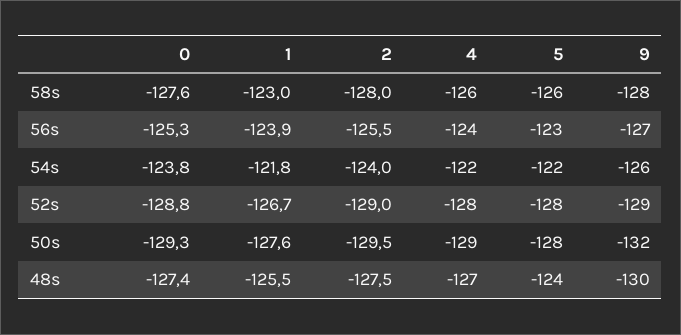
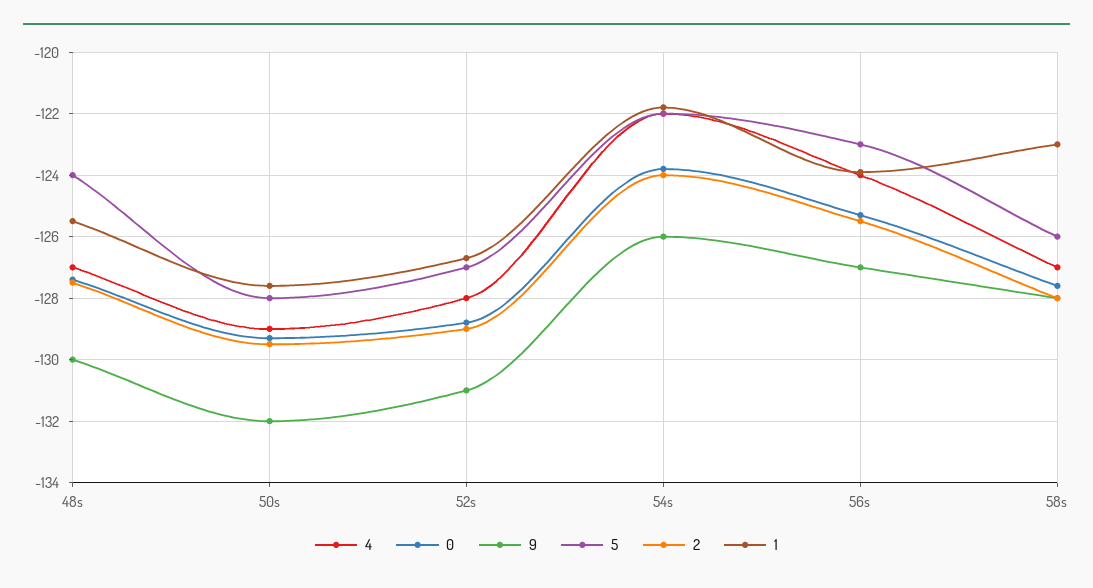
  {
    "0": {
      "58s": -127.6,
      "56s": -125.3,
      "54s": -123.8,
      "52s": -128.8,
      "50s": -129.3,
      "48s": -127.4
    },
    "1": {
      "58s": -123,
      "56s": -123.9,
      "54s": -121.8,
      "52s": -126.7,
      "50s": -127.6,
      "48s": -125.5
    },
    "2": {
      "58s": -128,
      "56s": -125.5,
      "54s": -124,
      "52s": -129,
      "50s": -129.5,
      "48s": -127.5
    },
    "4": {
-     "58s": -126,
+     "58s": -127,
      "56s": -124,
      "54s": -122,
      "52s": -128,
      "50s": -129,
      "48s": -127
    },
    "5": {
      "58s": -126,
      "56s": -123,
      "54s": -122,
-     "52s": -128,
+     "52s": -127,
      "50s": -128,
      "48s": -124
    },
    "9": {
      "58s": -128,
      "56s": -127,
      "54s": -126,
-     "52s": -129,
+     "52s": -131,
      "50s": -132,
      "48s": -130
    }
  }

